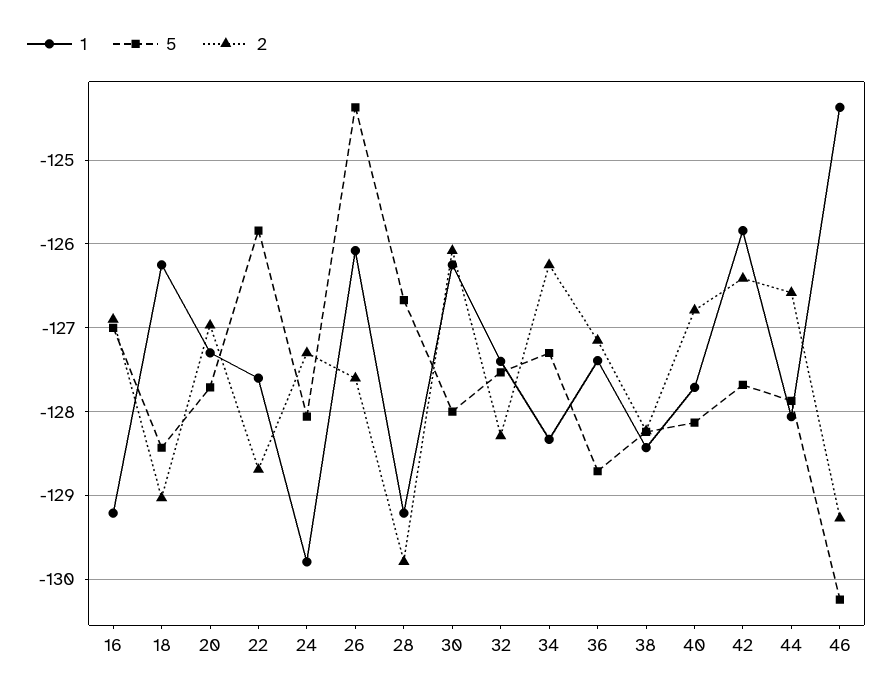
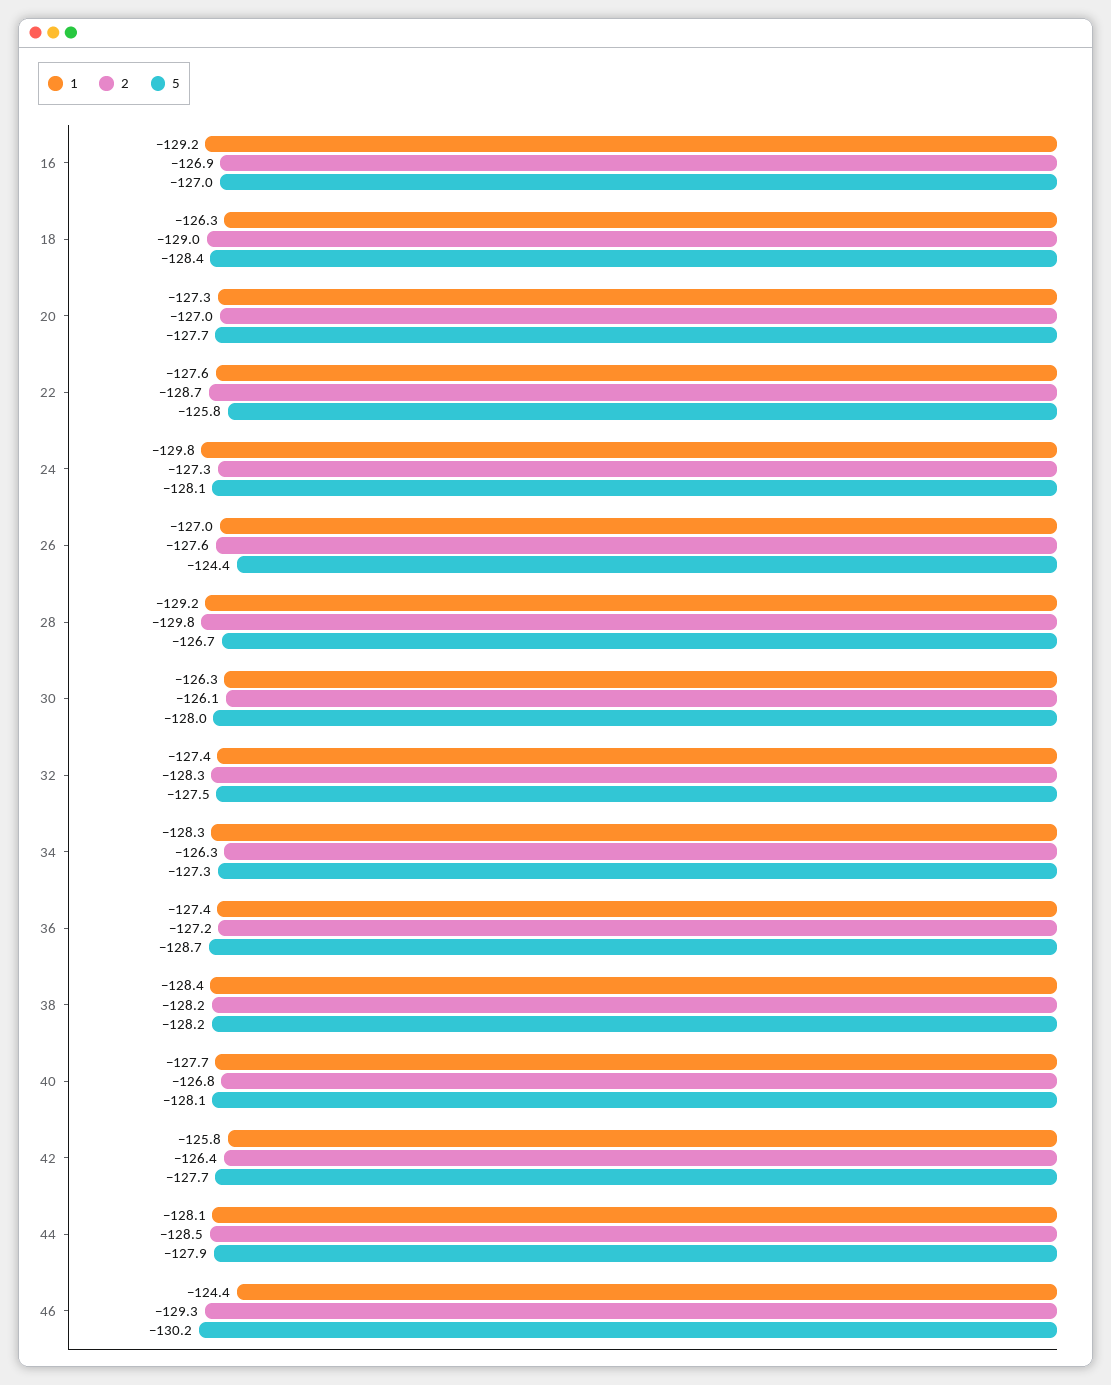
  {
    "1": {
      "16": -129.2,
      "18": -126.3,
      "20": -127.3,
      "22": -127.6,
      "24": -129.8,
-     "26": -126.1,
+     "26": -127,
      "28": -129.2,
      "30": -126.3,
      "32": -127.4,
      "34": -128.3,
      "36": -127.4,
      "38": -128.4,
      "40": -127.7,
      "42": -125.8,
      "44": -128.1,
      "46": -124.4
    },
    "5": {
      "16": -127,
      "18": -128.4,
      "20": -127.7,
      "22": -125.8,
      "24": -128.1,
      "26": -124.4,
      "28": -126.7,
      "30": -128,
      "32": -127.5,
      "34": -127.3,
      "36": -128.7,
      "38": -128.2,
      "40": -128.1,
      "42": -127.7,
      "44": -127.9,
      "46": -130.2
    },
    "2": {
      "16": -126.9,
      "18": -129,
      "20": -127,
      "22": -128.7,
      "24": -127.3,
      "26": -127.6,
      "28": -129.8,
      "30": -126.1,
      "32": -128.3,
      "34": -126.3,
      "36": -127.2,
      "38": -128.2,
      "40": -126.8,
      "42": -126.4,
-     "44": -126.6,
+     "44": -128.5,
      "46": -129.3
    }
  }

